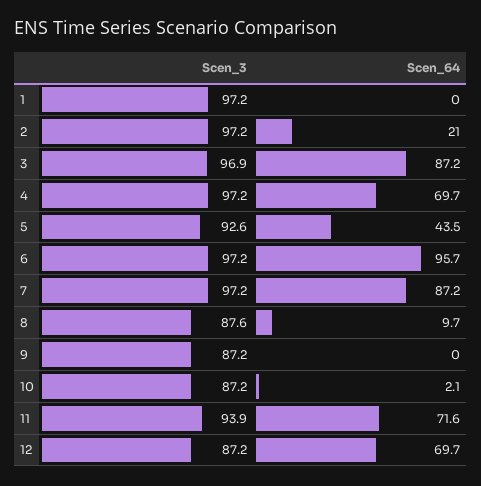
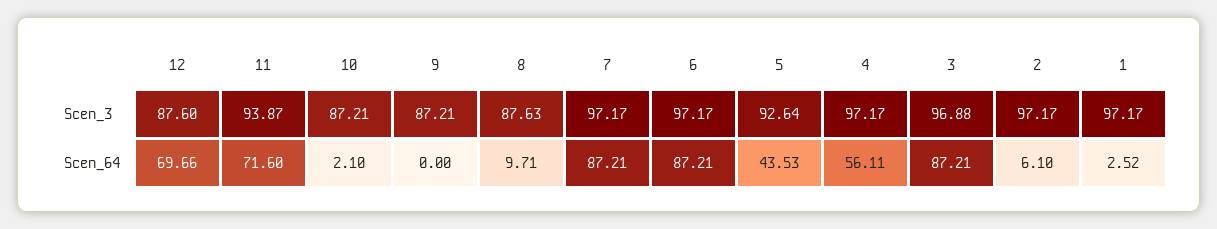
  {
    "Scen_3": {
      "1": 97.17,
      "2": 97.17,
      "3": 96.88,
      "4": 97.17,
      "5": 92.64,
      "6": 97.17,
      "7": 97.17,
      "8": 87.63,
      "9": 87.21,
      "10": 87.21,
      "11": 93.87,
-     "12": 87.2
+     "12": 87.6
    },
    "Scen_64": {
-     "1": 0,
+     "1": 2.52,
-     "2": 21,
+     "2": 6.1,
      "3": 87.21,
-     "4": 69.7,
+     "4": 56.11,
      "5": 43.53,
-     "6": 95.7,
+     "6": 87.21,
      "7": 87.21,
      "8": 9.71,
      "9": 0,
      "10": 2.1,
      "11": 71.6,
      "12": 69.66
    }
  }

